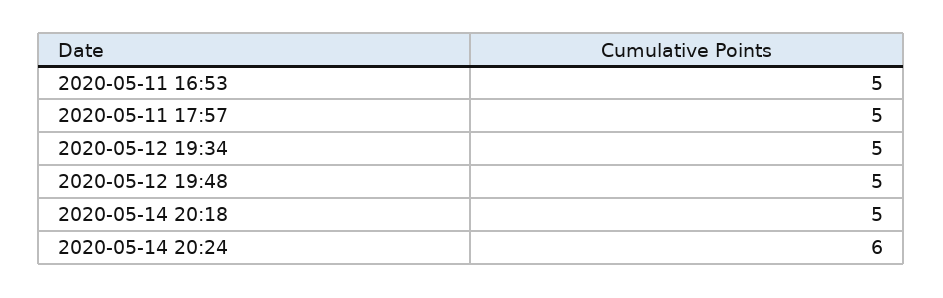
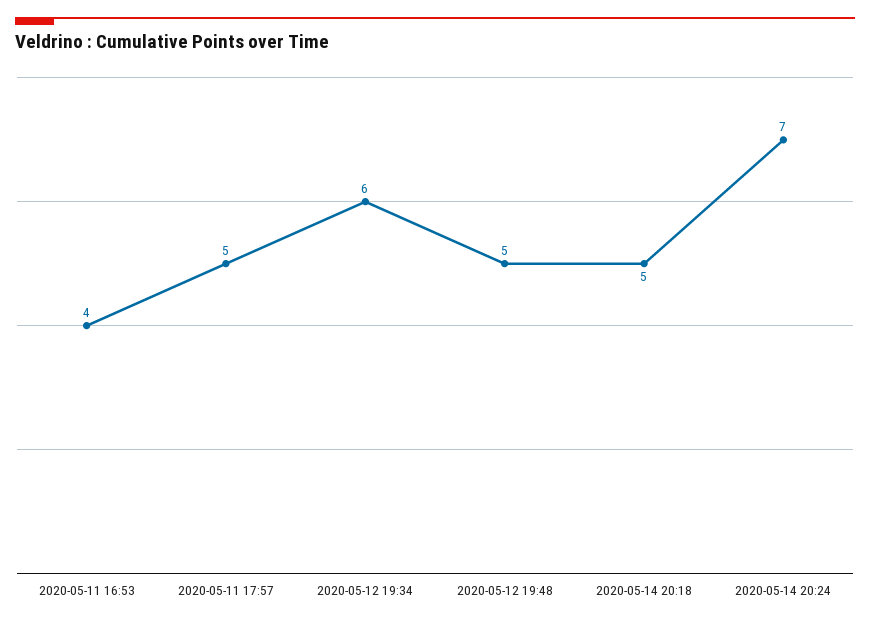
  {
-   "2020-05-11 16:53": 5,
+   "2020-05-11 16:53": 4,
    "2020-05-11 17:57": 5,
-   "2020-05-12 19:34": 5,
+   "2020-05-12 19:34": 6,
    "2020-05-12 19:48": 5,
    "2020-05-14 20:18": 5,
-   "2020-05-14 20:24": 6
+   "2020-05-14 20:24": 7
  }

